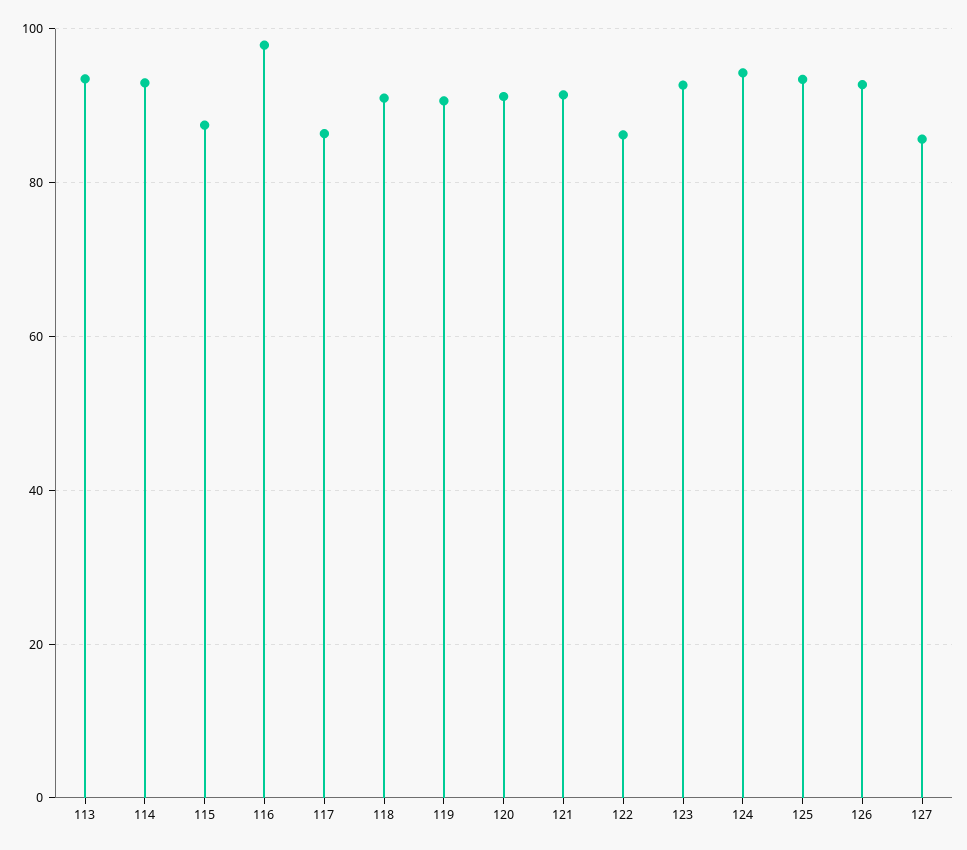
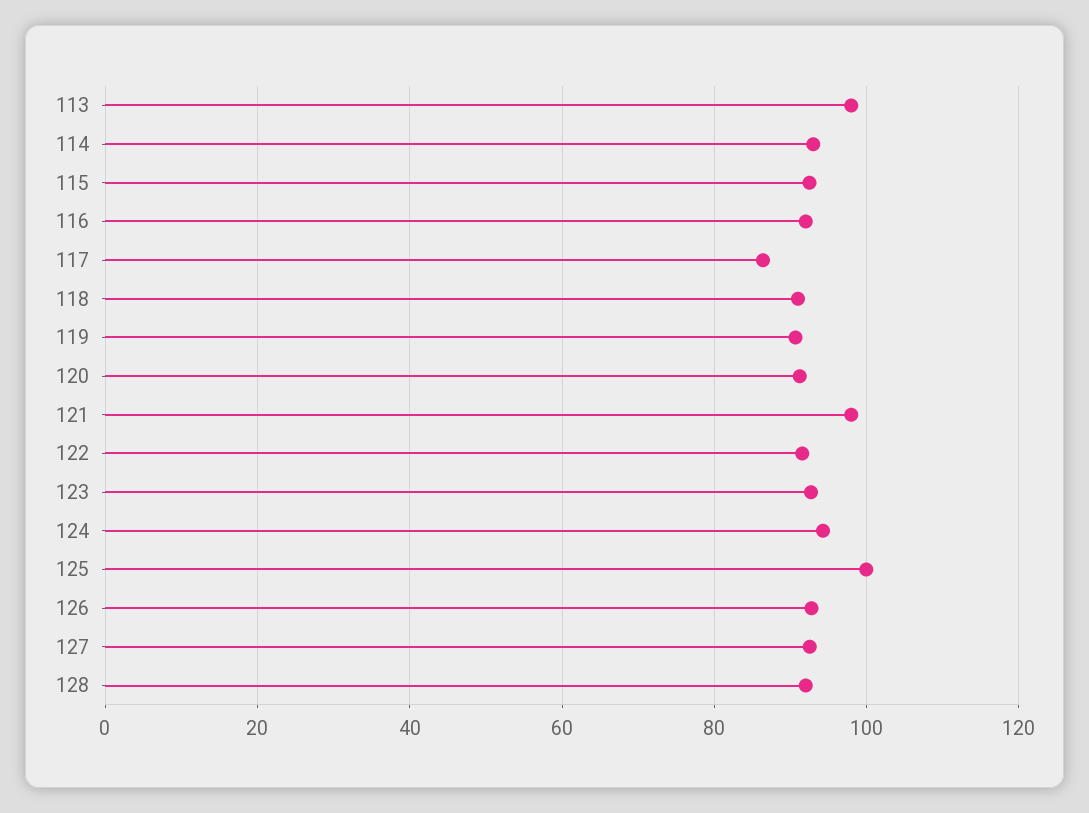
  {
-   "113": 94,
+   "113": 98,
    "114": 94,
-   "115": 88,
+   "115": 92,
-   "116": 98,
+   "116": 92,
    "117": 86,
    "118": 92,
    "119": 90,
    "120": 92,
-   "121": 92,
+   "121": 98,
-   "122": 86,
+   "122": 92,
    "123": 92,
    "124": 94,
-   "125": 94,
+   "125": 100,
    "126": 92,
-   "127": 86
+   "127": 92,
+   "128": 92
  }

